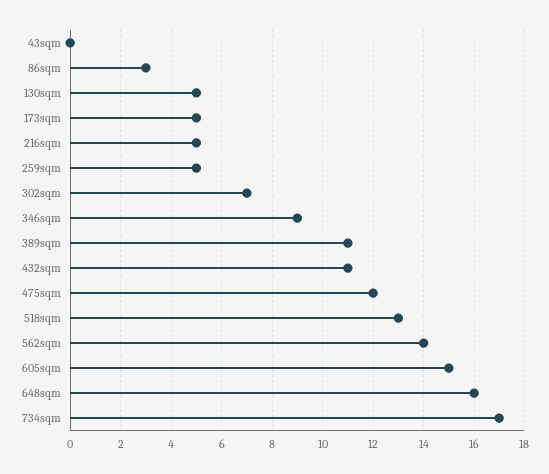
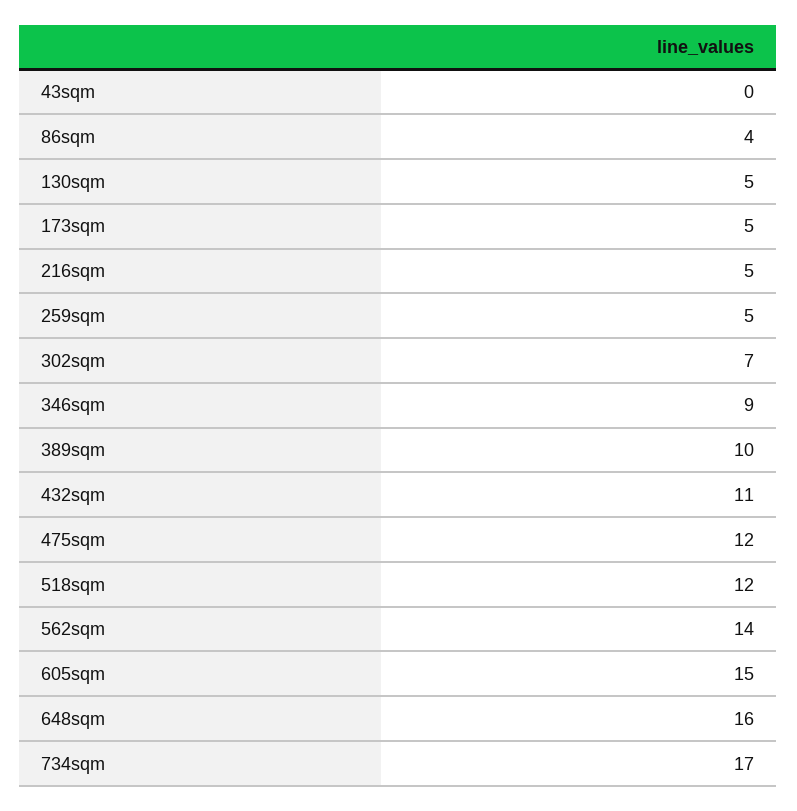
  {
    "43sqm": 0,
-   "86sqm": 3,
+   "86sqm": 4,
    "130sqm": 5,
    "173sqm": 5,
    "216sqm": 5,
    "259sqm": 5,
    "302sqm": 7,
    "346sqm": 9,
-   "389sqm": 11,
+   "389sqm": 10,
    "432sqm": 11,
    "475sqm": 12,
-   "518sqm": 13,
+   "518sqm": 12,
    "562sqm": 14,
    "605sqm": 15,
    "648sqm": 16,
    "734sqm": 17
  }

